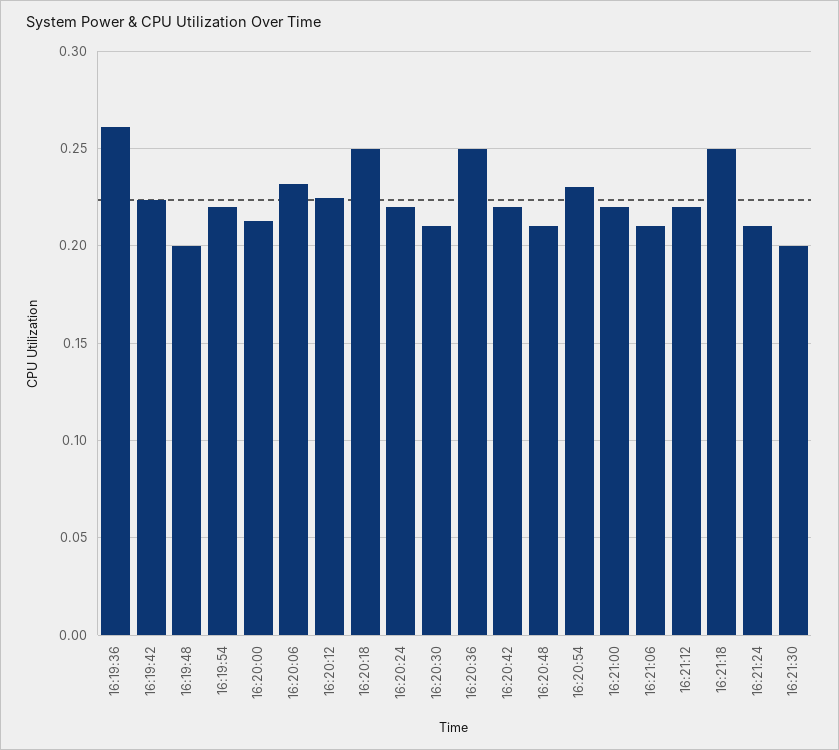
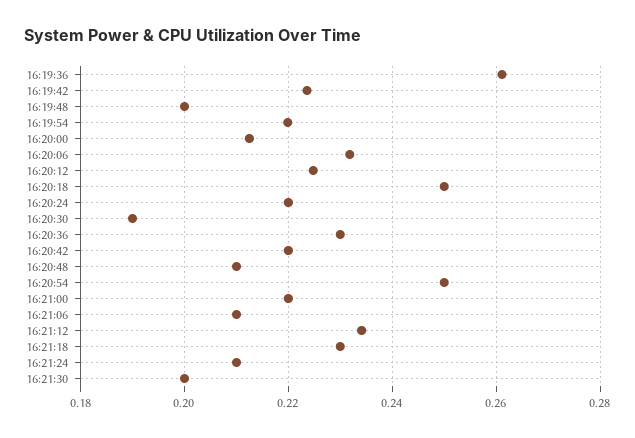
  {
    "16:19:36": 0.262,
    "16:19:42": 0.224,
    "16:19:48": 0.2,
    "16:19:54": 0.22,
    "16:20:00": 0.212,
    "16:20:06": 0.232,
    "16:20:12": 0.224,
    "16:20:18": 0.25,
    "16:20:24": 0.22,
-   "16:20:30": 0.21,
+   "16:20:30": 0.19,
-   "16:20:36": 0.25,
+   "16:20:36": 0.23,
    "16:20:42": 0.22,
    "16:20:48": 0.21,
-   "16:20:54": 0.23,
+   "16:20:54": 0.25,
    "16:21:00": 0.22,
    "16:21:06": 0.21,
-   "16:21:12": 0.22,
+   "16:21:12": 0.234,
-   "16:21:18": 0.25,
+   "16:21:18": 0.23,
    "16:21:24": 0.21,
    "16:21:30": 0.2
  }

